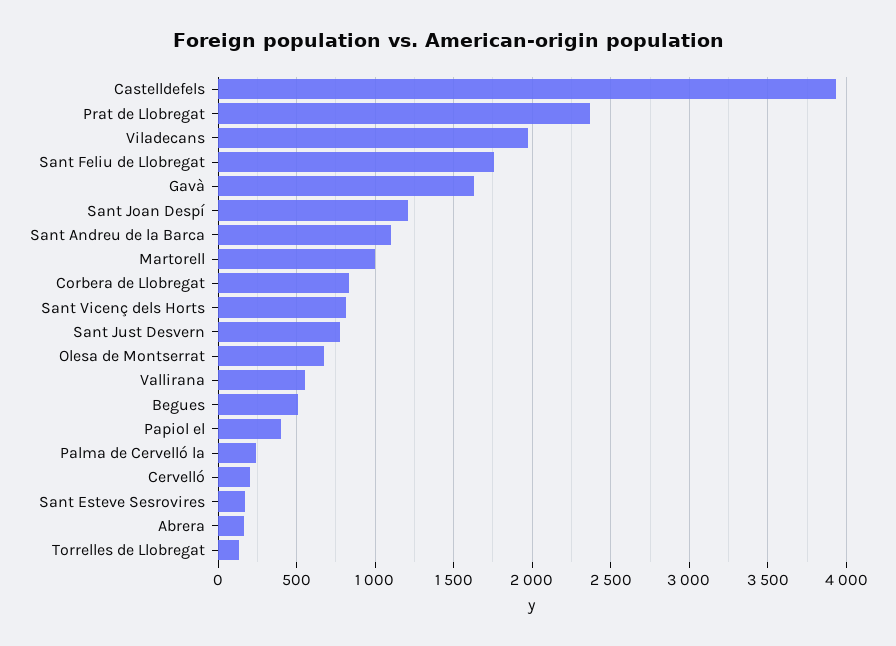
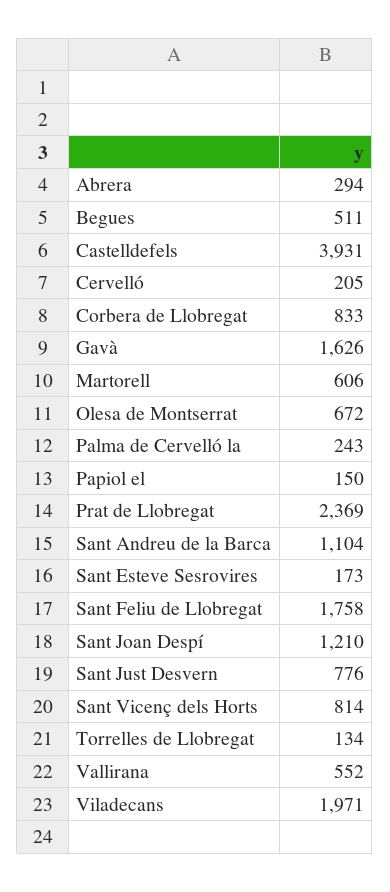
  {
    "Castelldefels": 3931,
    "Prat de Llobregat": 2369,
    "Viladecans": 1971,
    "Sant Feliu de Llobregat": 1758,
    "Gavà": 1626,
    "Sant Joan Despí": 1210,
    "Sant Andreu de la Barca": 1104,
-   "Martorell": 1000,
+   "Martorell": 606,
    "Corbera de Llobregat": 833,
    "Sant Vicenç dels Horts": 814,
    "Sant Just Desvern": 776,
    "Olesa de Montserrat": 672,
    "Vallirana": 552,
    "Begues": 511,
-   "Papiol el": 400,
+   "Papiol el": 150,
    "Palma de Cervelló la": 243,
    "Cervelló": 205,
    "Sant Esteve Sesrovires": 173,
-   "Abrera": 150,
+   "Abrera": 294,
    "Torrelles de Llobregat": 134
  }

